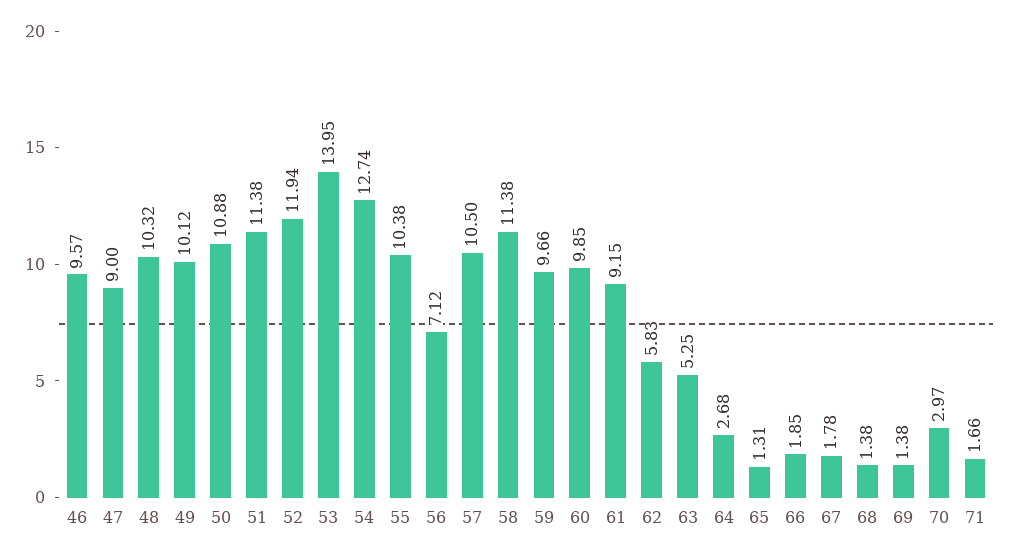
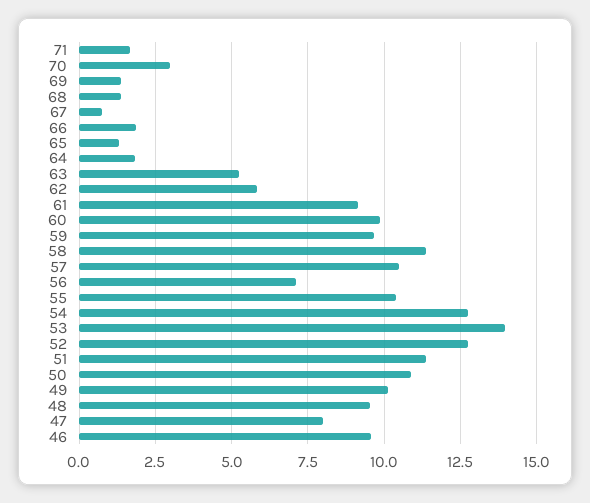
  {
    "46": 9.57,
-   "47": 9,
+   "47": 8,
-   "48": 10.32,
+   "48": 9.5,
    "49": 10.12,
    "50": 10.88,
    "51": 11.38,
-   "52": 11.94,
+   "52": 12.75,
    "53": 13.95,
    "54": 12.74,
    "55": 10.38,
    "56": 7.12,
    "57": 10.5,
    "58": 11.38,
    "59": 9.66,
    "60": 9.85,
    "61": 9.15,
    "62": 5.83,
    "63": 5.25,
-   "64": 2.68,
+   "64": 1.75,
    "65": 1.31,
    "66": 1.85,
-   "67": 1.78,
+   "67": 0.75,
    "68": 1.38,
    "69": 1.38,
    "70": 2.97,
    "71": 1.66
  }

